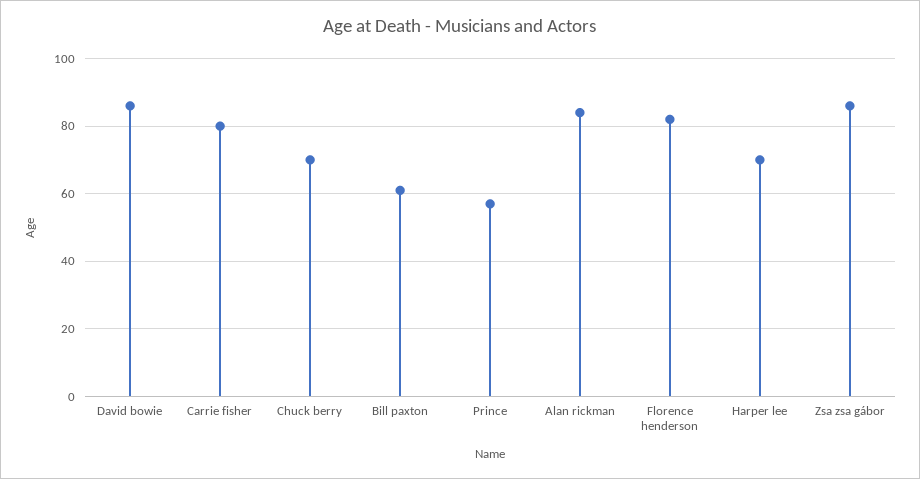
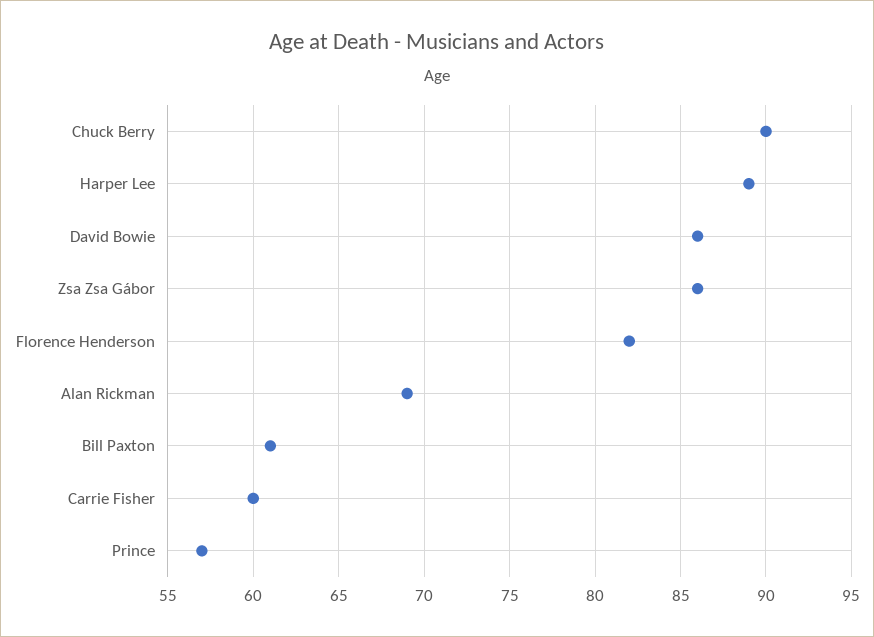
  {
    "David bowie": 86,
-   "Carrie fisher": 80,
+   "Carrie fisher": 60,
-   "Chuck berry": 70,
+   "Chuck berry": 90,
    "Bill paxton": 61,
    "Prince": 57,
-   "Alan rickman": 85,
+   "Alan rickman": 69,
    "Florence henderson": 82,
-   "Harper lee": 70,
+   "Harper lee": 89,
    "Zsa zsa gábor": 86
  }

